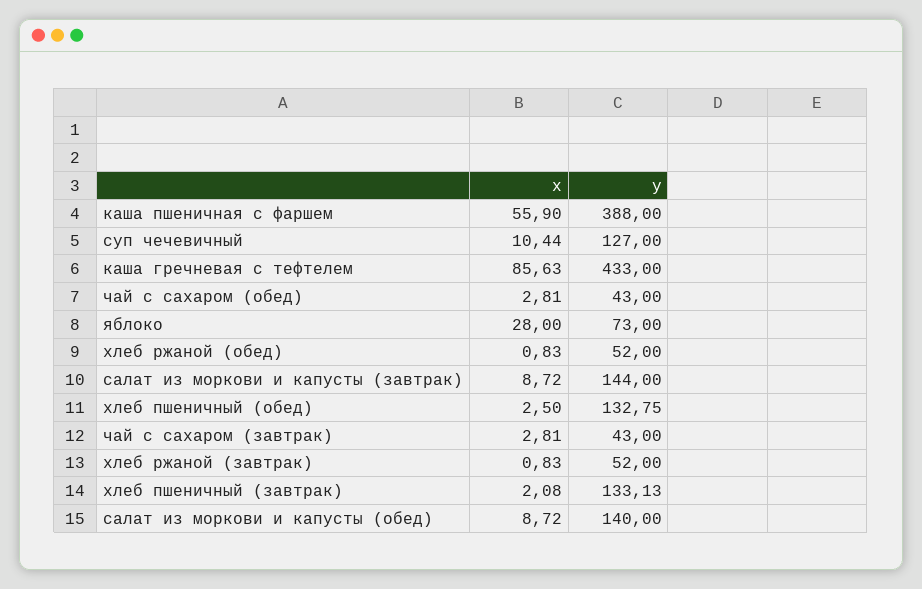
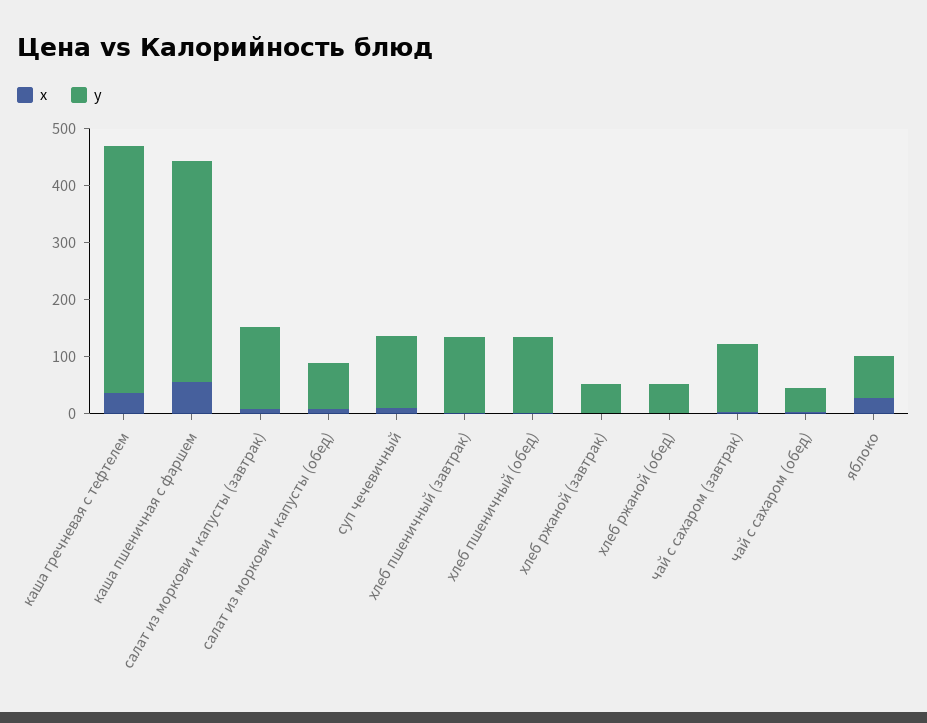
  {
    "x": {
      "каша пшеничная с фаршем": 55.9,
      "суп чечевичный": 10.44,
-     "каша гречневая с тефтелем": 85.63,
+     "каша гречневая с тефтелем": 40,
      "чай с сахаром (обед)": 2.81,
      "яблоко": 28,
      "хлеб ржаной (обед)": 0.83,
      "салат из моркови и капусты (завтрак)": 8.72,
      "хлеб пшеничный (обед)": 2.5,
      "чай с сахаром (завтрак)": 2.81,
      "хлеб ржаной (завтрак)": 0.83,
      "хлеб пшеничный (завтрак)": 2.08,
      "салат из моркови и капусты (обед)": 8.72
    },
    "y": {
      "каша пшеничная с фаршем": 388,
      "суп чечевичный": 127,
      "каша гречневая с тефтелем": 433,
      "чай с сахаром (обед)": 43,
      "яблоко": 73,
      "хлеб ржаной (обед)": 52,
      "салат из моркови и капусты (завтрак)": 144,
      "хлеб пшеничный (обед)": 132.75,
-     "чай с сахаром (завтрак)": 43,
+     "чай с сахаром (завтрак)": 120,
      "хлеб ржаной (завтрак)": 52,
      "хлеб пшеничный (завтрак)": 133.13,
-     "салат из моркови и капусты (обед)": 140
+     "салат из моркови и капусты (обед)": 80
    }
  }

